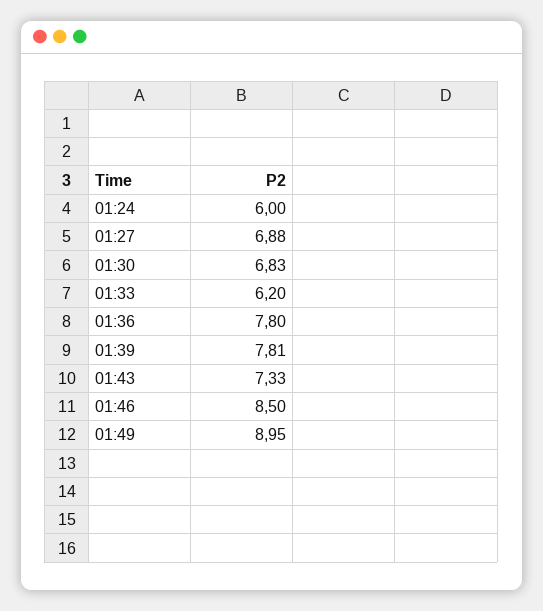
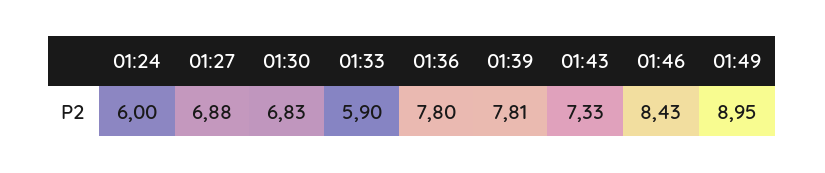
  {
    "01:24": 6,
    "01:27": 6.88,
    "01:30": 6.83,
-   "01:33": 6.2,
+   "01:33": 5.9,
    "01:36": 7.8,
    "01:39": 7.81,
    "01:43": 7.33,
-   "01:46": 8.5,
+   "01:46": 8.43,
    "01:49": 8.95
  }

